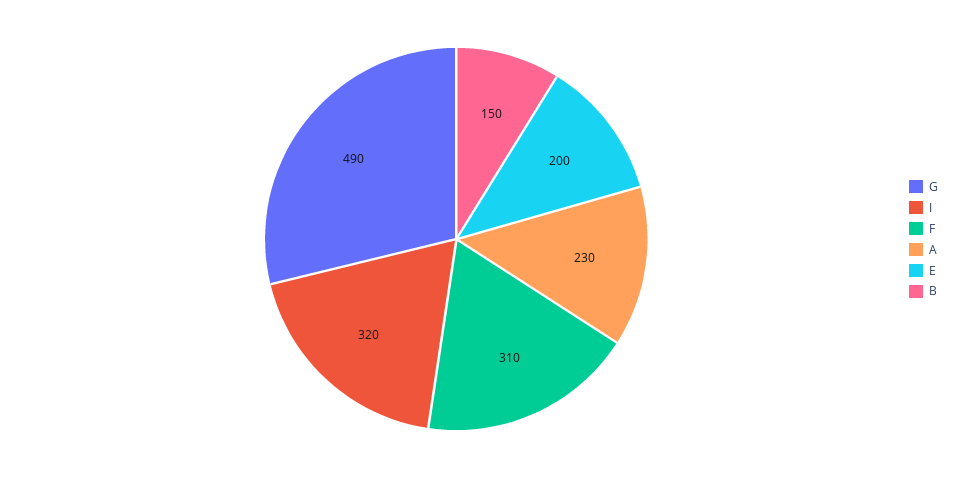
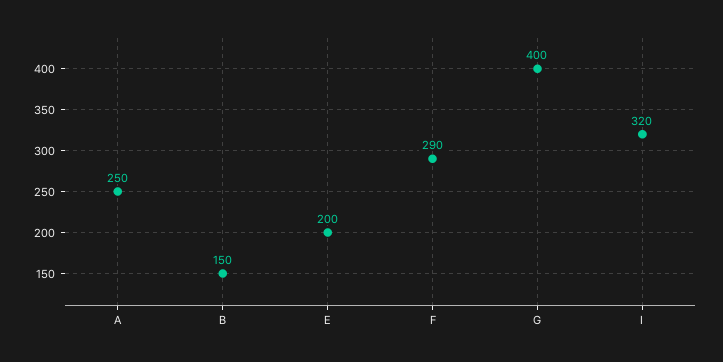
  {
-   "G": 490,
+   "G": 400,
    "I": 320,
-   "F": 310,
+   "F": 290,
-   "A": 230,
+   "A": 250,
    "E": 200,
    "B": 150
  }

